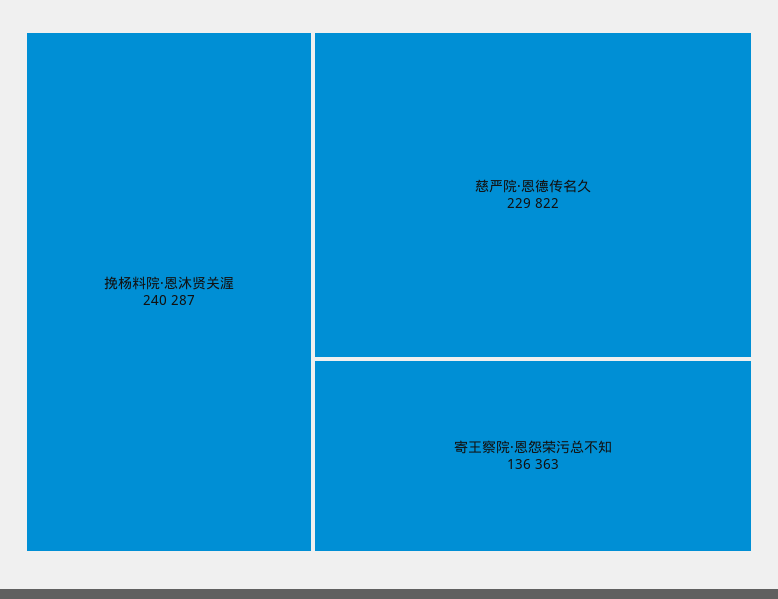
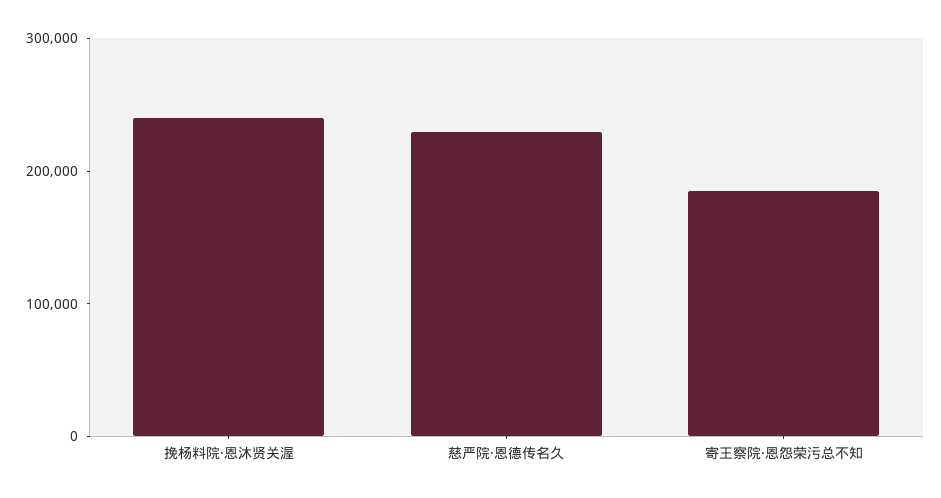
  {
    "挽杨料院·恩沐贤关渥": 240287,
    "慈严院·恩德传名久": 229822,
-   "寄王察院·恩怨荣污总不知": 136363
+   "寄王察院·恩怨荣污总不知": 180000
  }

